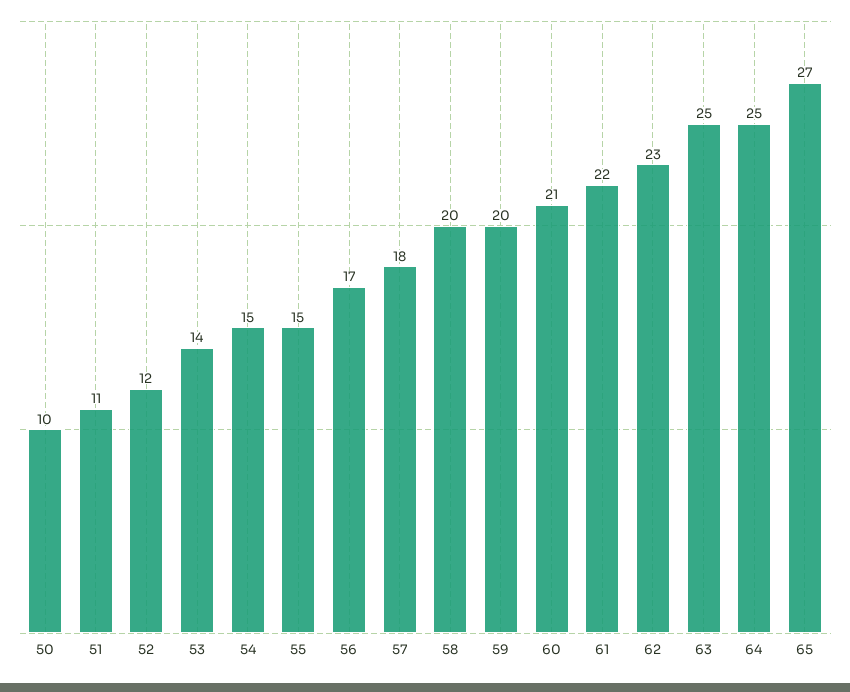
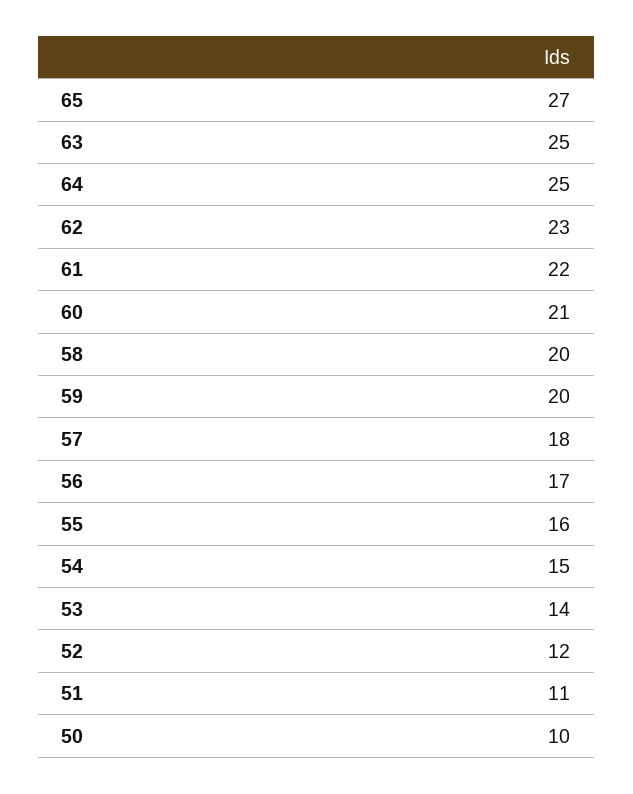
  {
    "50": 10,
    "51": 11,
    "52": 12,
    "53": 14,
    "54": 15,
-   "55": 15,
+   "55": 16,
    "56": 17,
    "57": 18,
    "58": 20,
    "59": 20,
    "60": 21,
    "61": 22,
    "62": 23,
    "63": 25,
    "64": 25,
    "65": 27
  }

